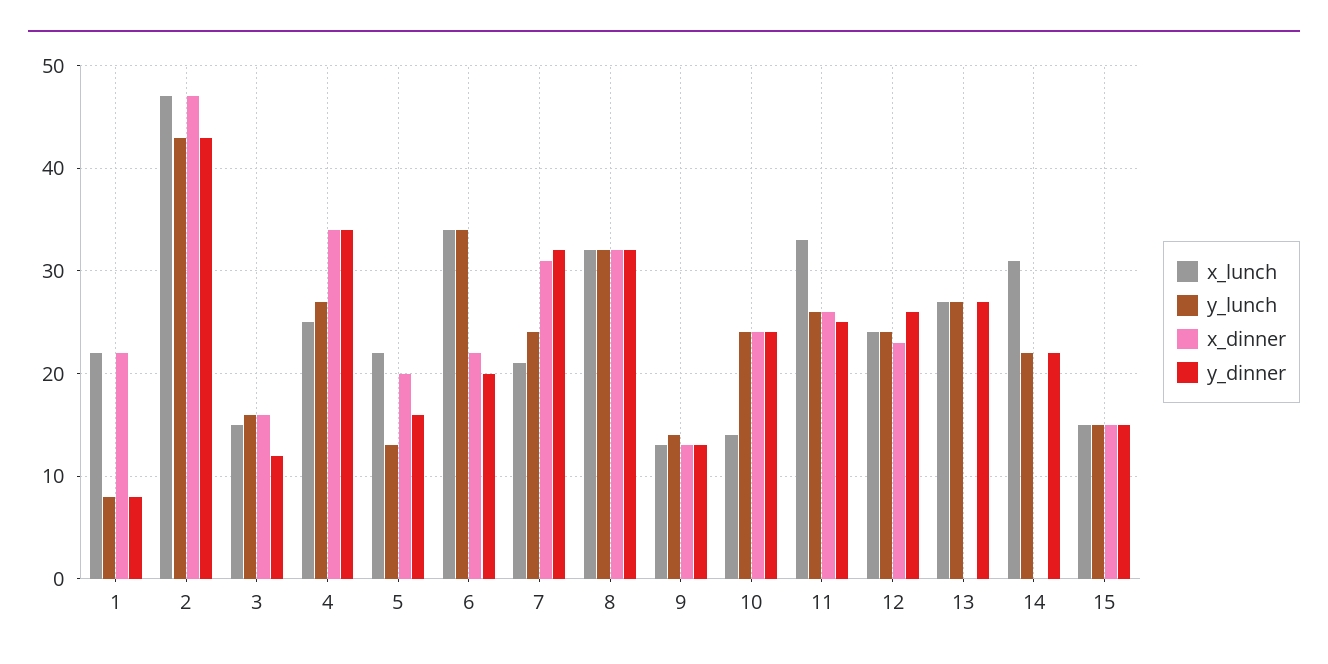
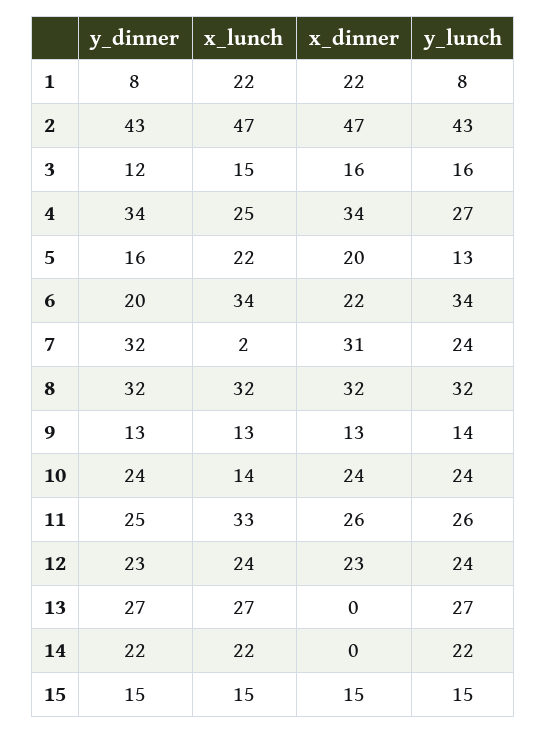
  {
    "x_lunch": {
      "1": 22,
      "2": 47,
      "3": 15,
      "4": 25,
      "5": 22,
      "6": 34,
-     "7": 21,
+     "7": 2,
      "8": 32,
      "9": 13,
      "10": 14,
      "11": 33,
      "12": 24,
      "13": 27,
-     "14": 31,
+     "14": 22,
      "15": 15
    },
    "y_lunch": {
      "1": 8,
      "2": 43,
      "3": 16,
      "4": 27,
      "5": 13,
      "6": 34,
      "7": 24,
      "8": 32,
      "9": 14,
      "10": 24,
      "11": 26,
      "12": 24,
      "13": 27,
      "14": 22,
      "15": 15
    },
    "x_dinner": {
      "1": 22,
      "2": 47,
      "3": 16,
      "4": 34,
      "5": 20,
      "6": 22,
      "7": 31,
      "8": 32,
      "9": 13,
      "10": 24,
      "11": 26,
      "12": 23,
      "13": 0,
      "14": 0,
      "15": 15
    },
    "y_dinner": {
      "1": 8,
      "2": 43,
      "3": 12,
      "4": 34,
      "5": 16,
      "6": 20,
      "7": 32,
      "8": 32,
      "9": 13,
      "10": 24,
      "11": 25,
-     "12": 26,
+     "12": 23,
      "13": 27,
      "14": 22,
      "15": 15
    }
  }

